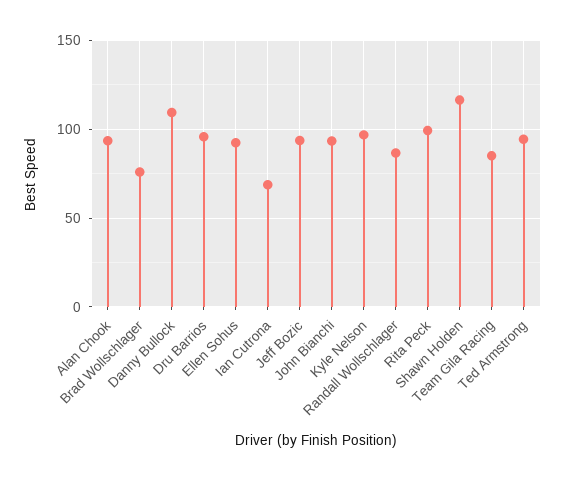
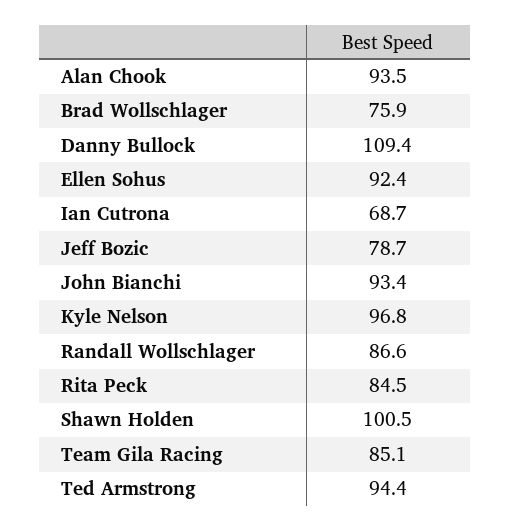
  {
    "Alan Chook": 93.5,
    "Brad Wollschlager": 75.9,
    "Danny Bullock": 109.4,
-   "Dru Barrios": 95,
    "Ellen Sohus": 92.4,
    "Ian Cutrona": 68.7,
-   "Jeff Bozic": 95,
+   "Jeff Bozic": 78.7,
    "John Bianchi": 93.4,
    "Kyle Nelson": 96.8,
    "Randall Wollschlager": 86.6,
-   "Rita Peck": 100,
+   "Rita Peck": 84.5,
-   "Shawn Holden": 115,
+   "Shawn Holden": 100.5,
    "Team Gila Racing": 85.1,
    "Ted Armstrong": 94.4
  }

